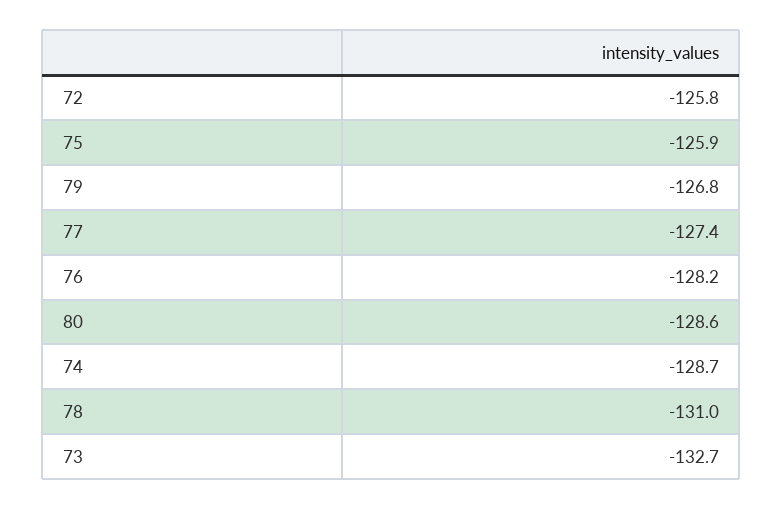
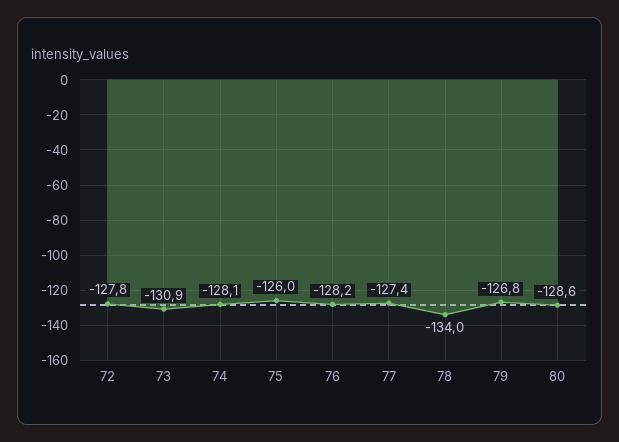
  {
-   "72": -125.8,
+   "72": -127.8,
-   "75": -125.9,
+   "75": -126,
    "79": -126.8,
    "77": -127.4,
    "76": -128.2,
    "80": -128.6,
-   "74": -128.7,
+   "74": -128.1,
-   "78": -131,
+   "78": -134,
-   "73": -132.7
+   "73": -130.9
  }

